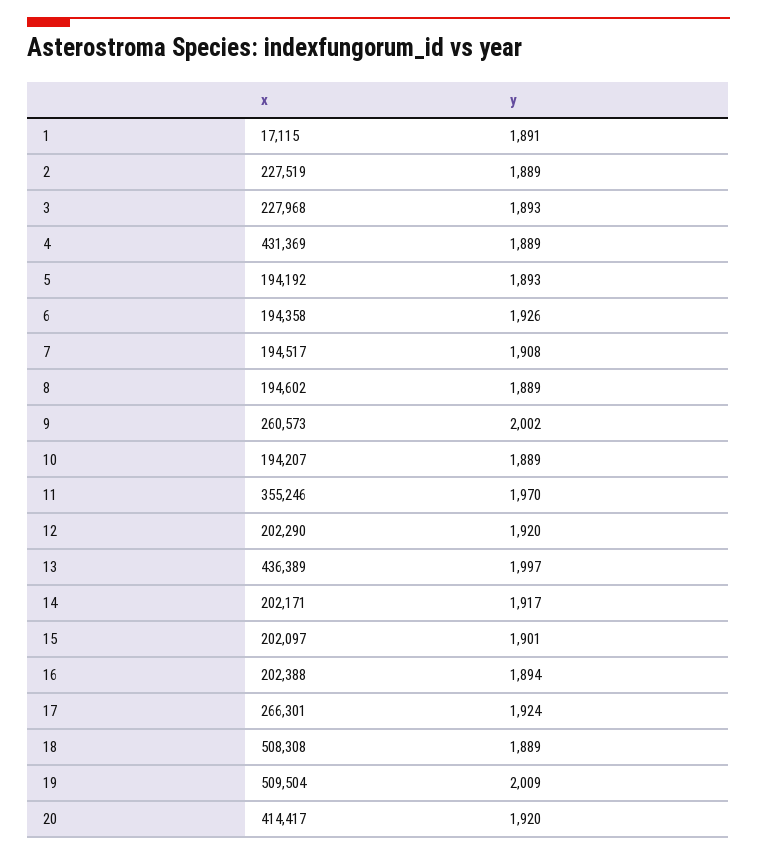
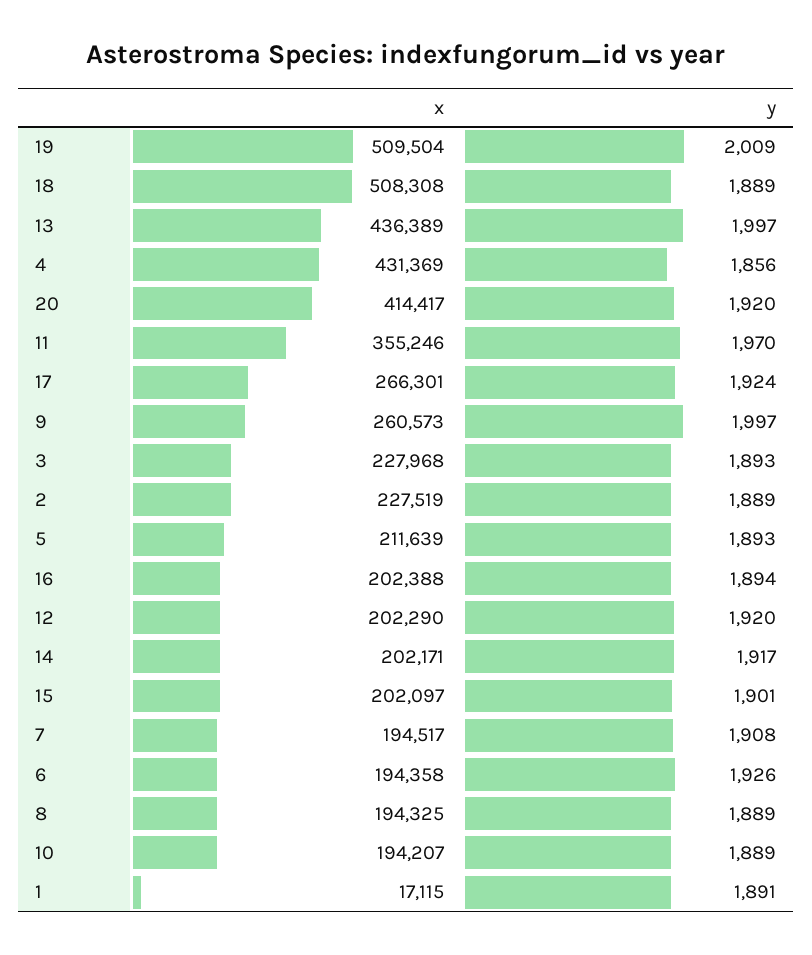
  {
    "x": {
      "1": 17115,
      "2": 227519,
      "3": 227968,
      "4": 431369,
-     "5": 194192,
+     "5": 211639,
      "6": 194358,
      "7": 194517,
-     "8": 194602,
+     "8": 194325,
      "9": 260573,
      "10": 194207,
      "11": 355246,
      "12": 202290,
      "13": 436389,
      "14": 202171,
      "15": 202097,
      "16": 202388,
      "17": 266301,
      "18": 508308,
      "19": 509504,
      "20": 414417
    },
    "y": {
      "1": 1891,
      "2": 1889,
      "3": 1893,
-     "4": 1889,
+     "4": 1856,
      "5": 1893,
      "6": 1926,
      "7": 1908,
      "8": 1889,
-     "9": 2002,
+     "9": 1997,
      "10": 1889,
      "11": 1970,
      "12": 1920,
      "13": 1997,
      "14": 1917,
      "15": 1901,
      "16": 1894,
      "17": 1924,
      "18": 1889,
      "19": 2009,
      "20": 1920
    }
  }

